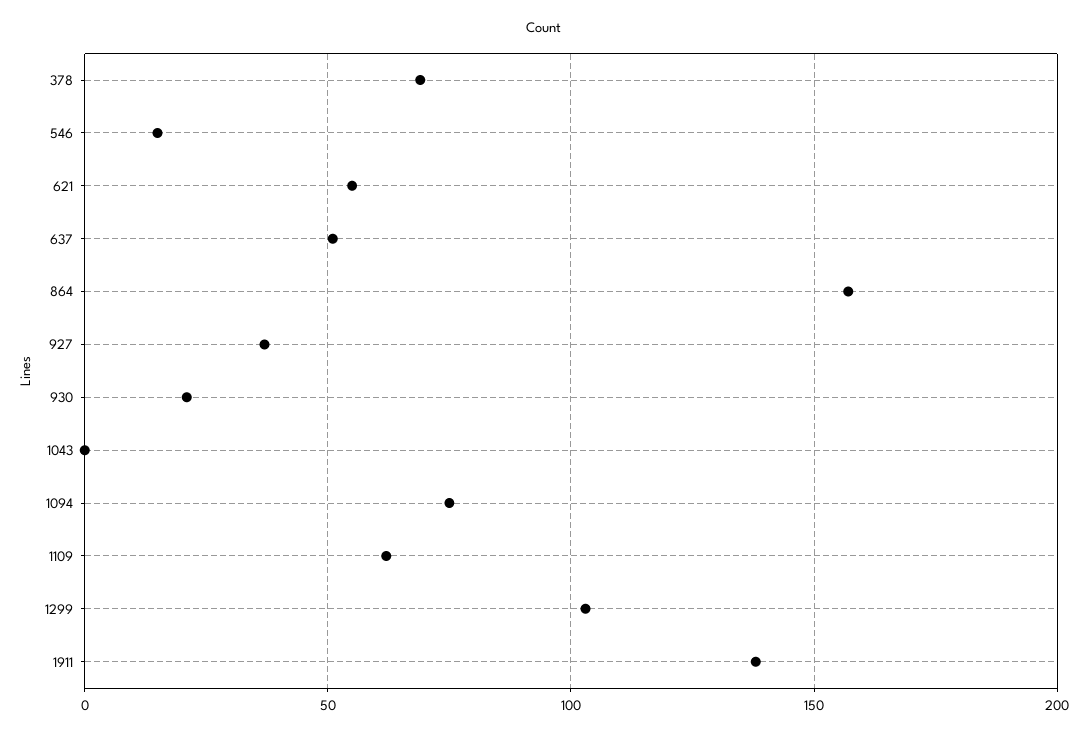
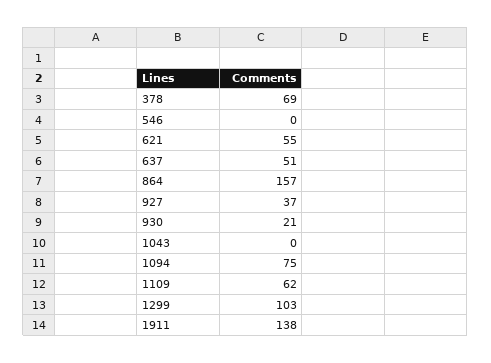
  {
    "378": 69,
-   "546": 15,
+   "546": 0,
    "621": 55,
    "637": 51,
    "864": 157,
    "927": 37,
    "930": 21,
    "1043": 0,
    "1094": 75,
    "1109": 62,
    "1299": 103,
    "1911": 138
  }

